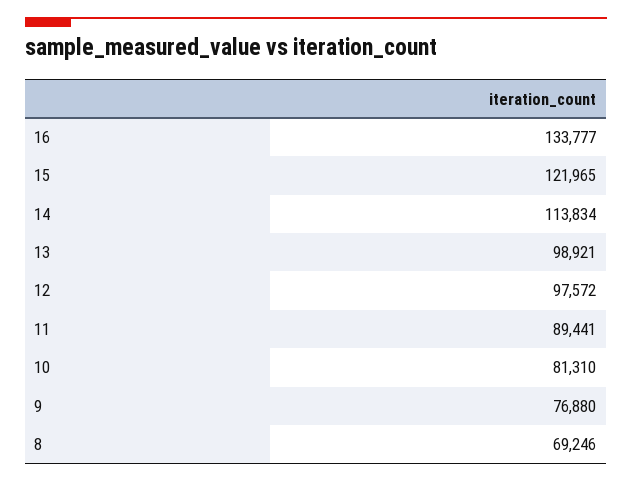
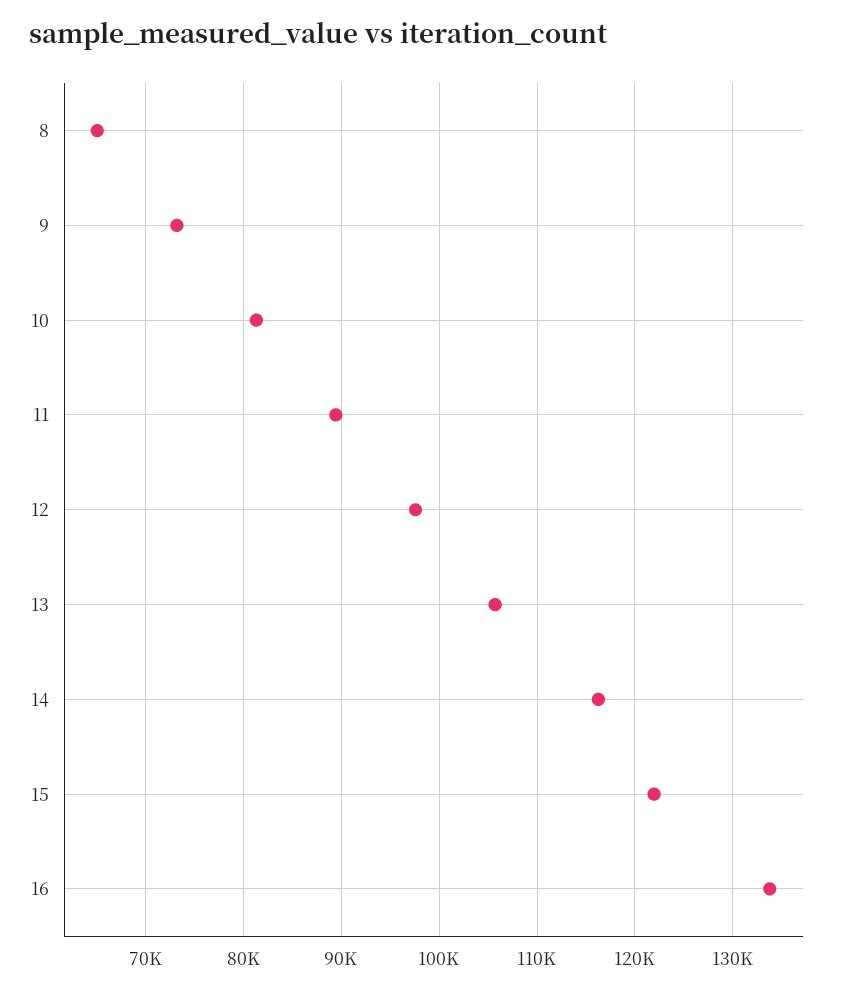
  {
    "16": 133777,
    "15": 121965,
-   "14": 113834,
+   "14": 116000,
-   "13": 98921,
+   "13": 106000,
    "12": 97572,
    "11": 89441,
    "10": 81310,
-   "9": 76880,
+   "9": 73000,
-   "8": 69246
+   "8": 65000
  }

